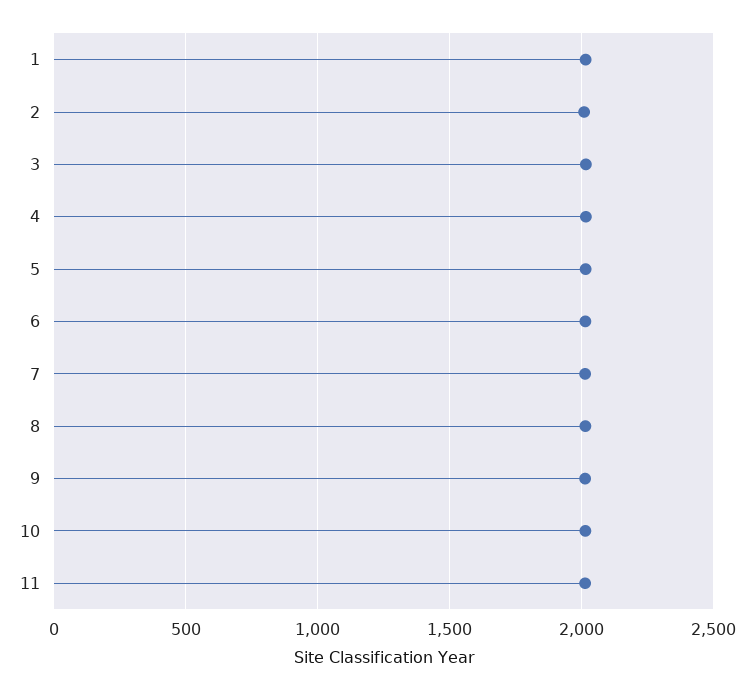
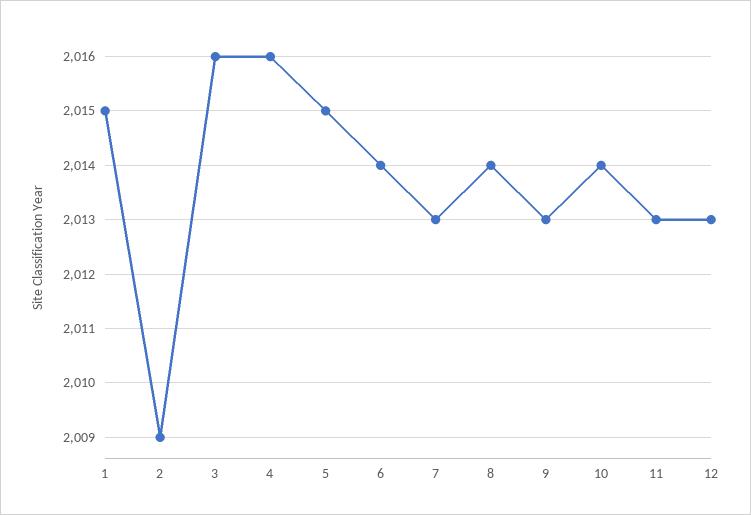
  {
    "1": 2015,
    "2": 2009,
    "3": 2016,
    "4": 2016,
    "5": 2015,
    "6": 2014,
    "7": 2013,
    "8": 2014,
    "9": 2013,
    "10": 2014,
-   "11": 2013
+   "11": 2013,
+   "12": 2013
  }

